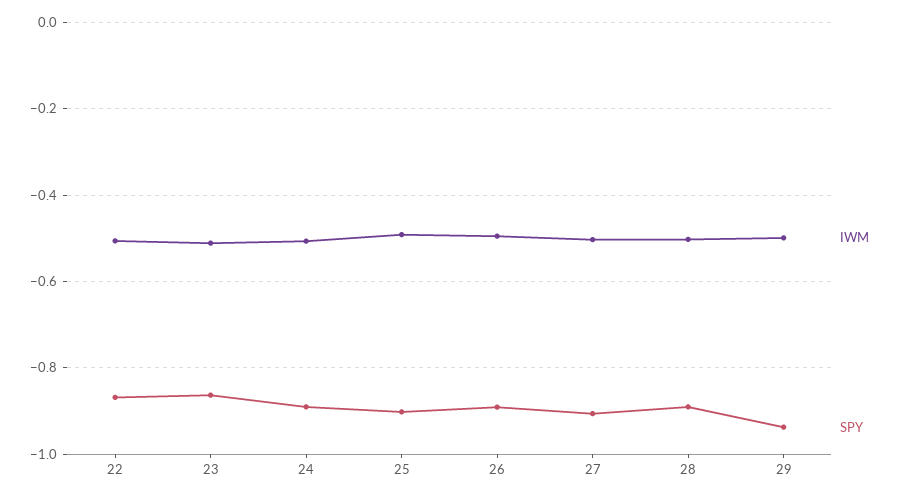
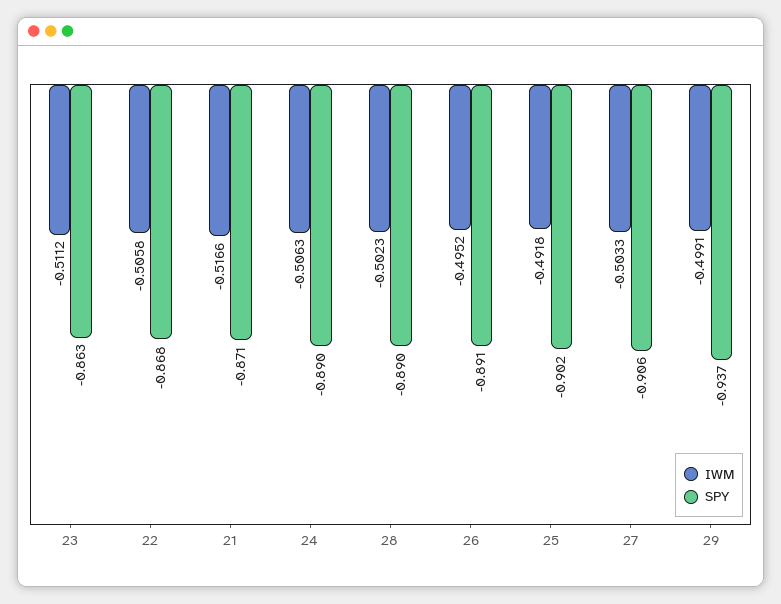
  {
    "IWM": {
      "22": -0.5058,
      "23": -0.5112,
      "24": -0.5063,
      "25": -0.4918,
      "26": -0.4952,
      "27": -0.5033,
      "28": -0.5023,
-     "29": -0.4991
+     "29": -0.4991,
+     "21": -0.5166
    },
    "SPY": {
      "22": -0.868,
      "23": -0.863,
      "24": -0.89,
      "25": -0.902,
      "26": -0.891,
      "27": -0.906,
      "28": -0.89,
-     "29": -0.937
+     "29": -0.937,
+     "21": -0.871
    }
  }

